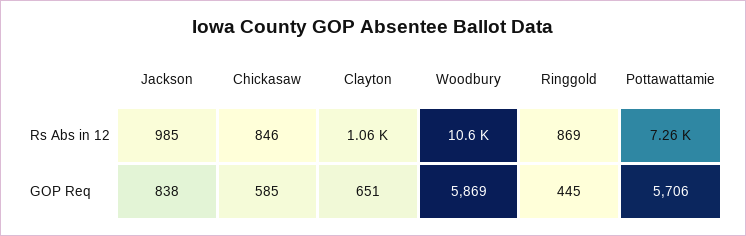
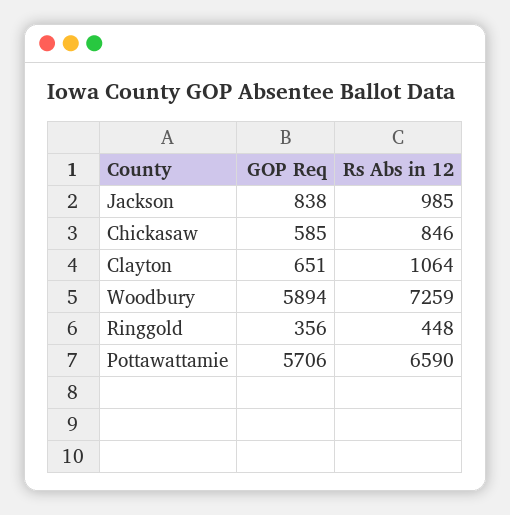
  {
    "Jackson": {
      "Rs Abs in 12": 985,
      "GOP Req": 838
    },
    "Chickasaw": {
      "Rs Abs in 12": 846,
      "GOP Req": 585
    },
    "Clayton": {
      "Rs Abs in 12": 1064,
      "GOP Req": 651
    },
    "Woodbury": {
-     "Rs Abs in 12": 10600,
+     "Rs Abs in 12": 7259,
-     "GOP Req": 5869
+     "GOP Req": 5894
    },
    "Ringgold": {
-     "Rs Abs in 12": 869,
+     "Rs Abs in 12": 448,
-     "GOP Req": 445
+     "GOP Req": 356
    },
    "Pottawattamie": {
-     "Rs Abs in 12": 7260,
+     "Rs Abs in 12": 6590,
      "GOP Req": 5706
    }
  }

